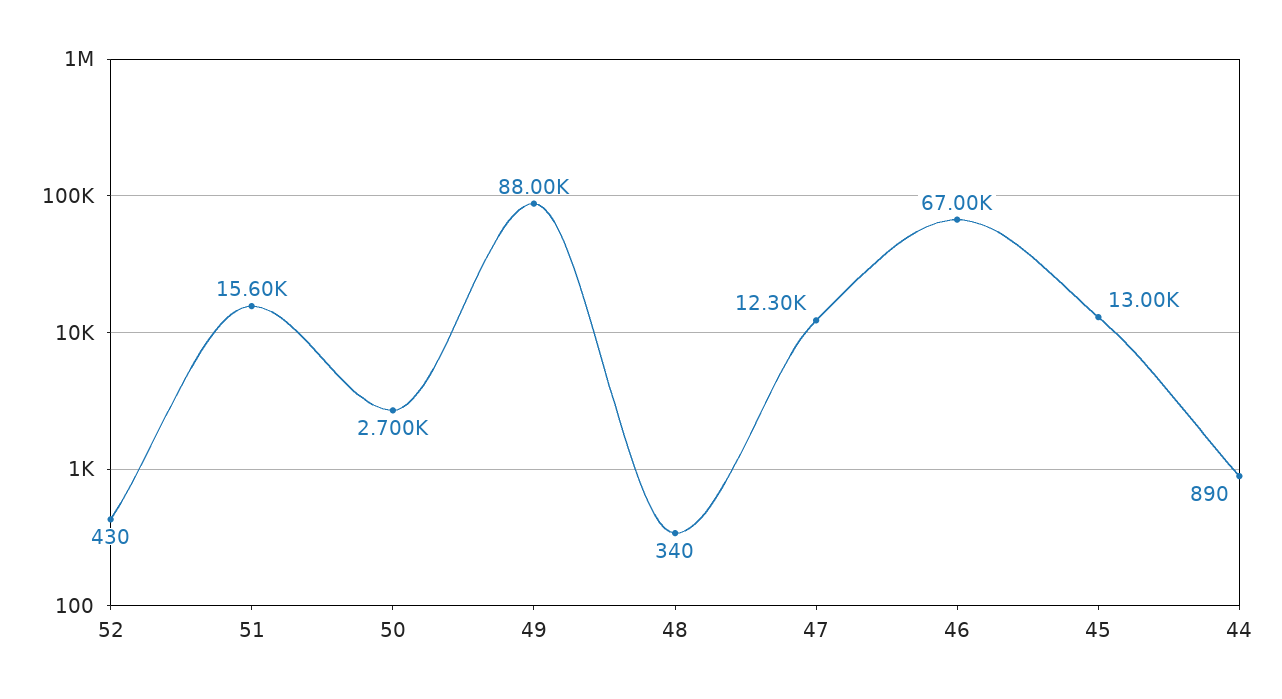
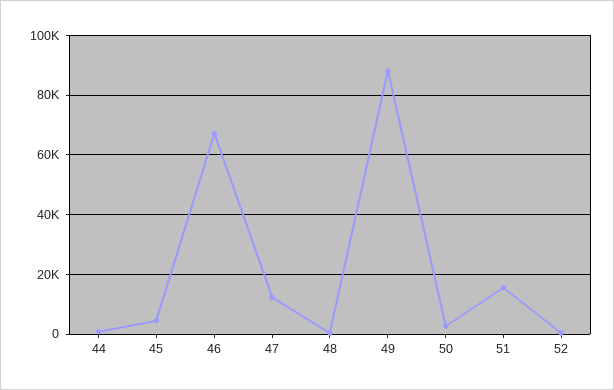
  {
    "52": 430,
    "51": 15600,
    "50": 2700,
    "49": 88000,
    "48": 340,
    "47": 12300,
    "46": 67000,
-   "45": 13000,
+   "45": 5000,
    "44": 890
  }

